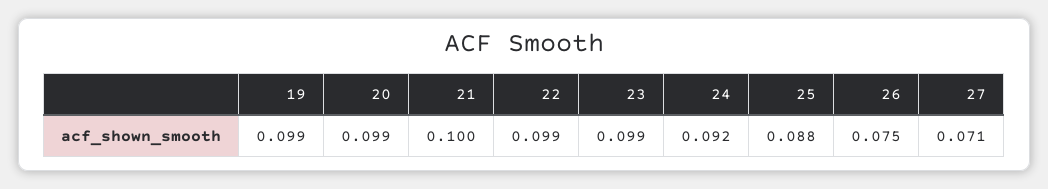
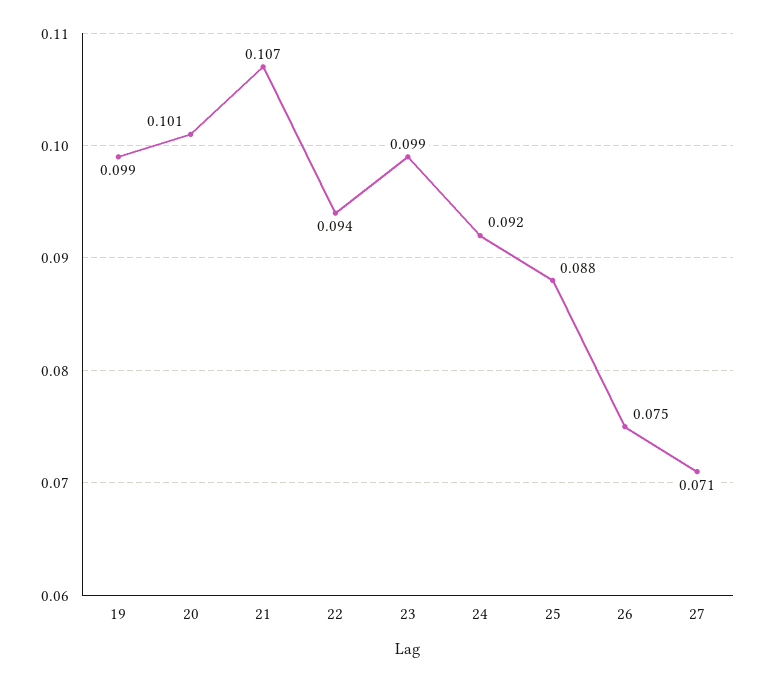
  {
    "19": 0.099,
-   "20": 0.099,
+   "20": 0.101,
-   "21": 0.1,
+   "21": 0.107,
-   "22": 0.099,
+   "22": 0.094,
    "23": 0.099,
    "24": 0.092,
    "25": 0.088,
    "26": 0.075,
    "27": 0.071
  }

